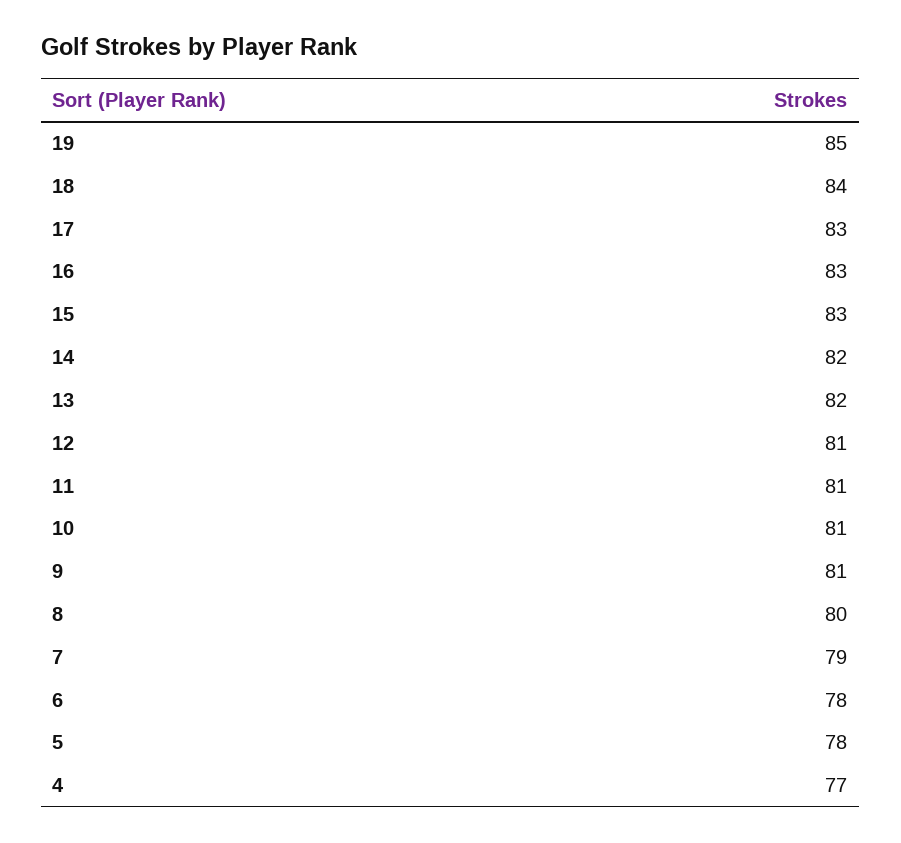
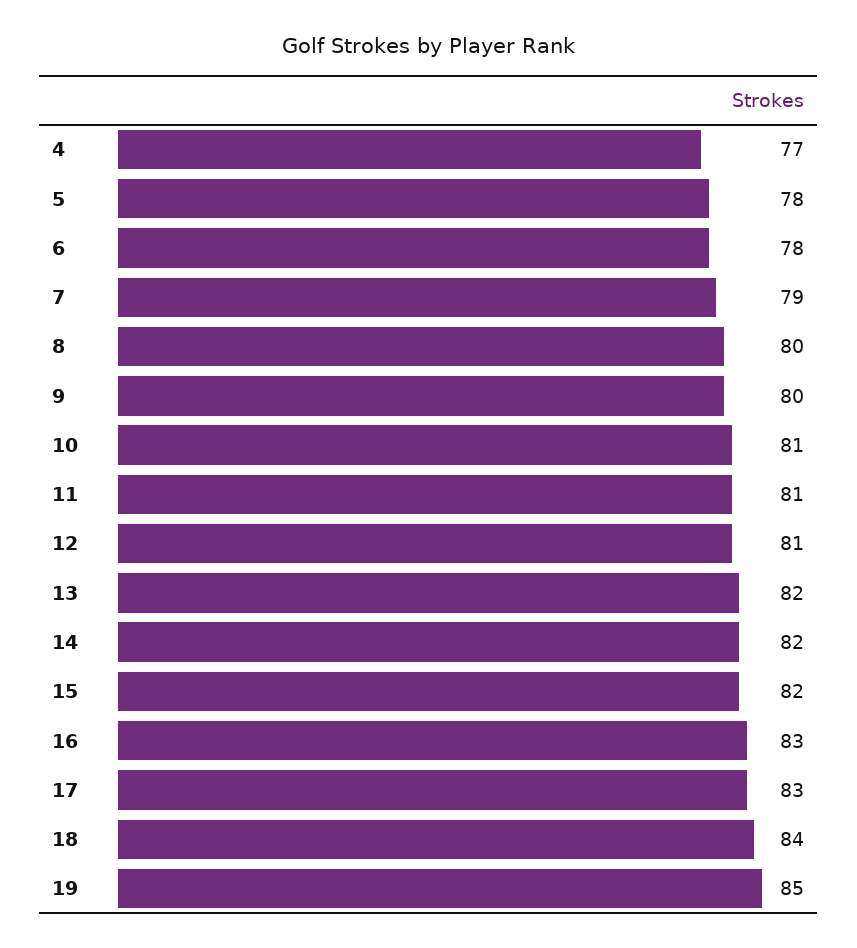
  {
    "19": 85,
    "18": 84,
    "17": 83,
    "16": 83,
-   "15": 83,
+   "15": 82,
    "14": 82,
    "13": 82,
    "12": 81,
    "11": 81,
    "10": 81,
-   "9": 81,
+   "9": 80,
    "8": 80,
    "7": 79,
    "6": 78,
    "5": 78,
    "4": 77
  }

